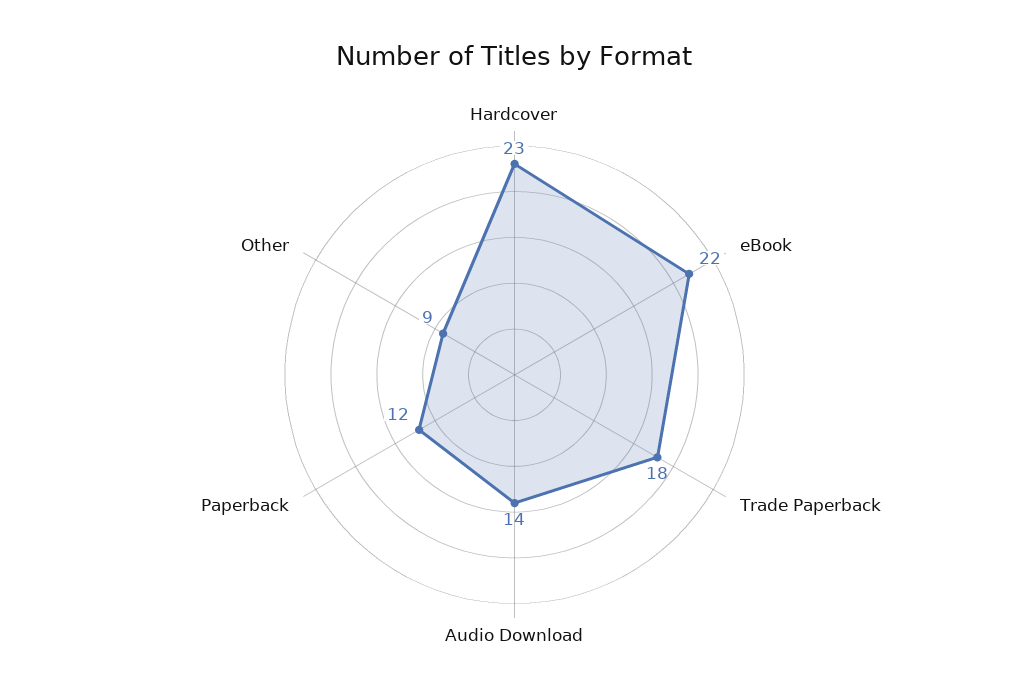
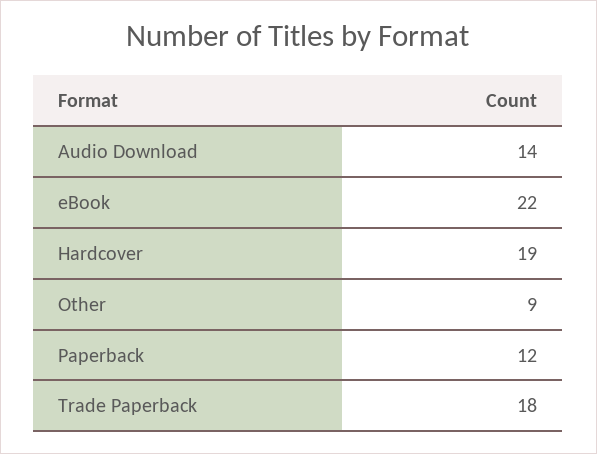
  {
-   "Hardcover": 23,
+   "Hardcover": 19,
    "eBook": 22,
    "Trade Paperback": 18,
    "Audio Download": 14,
    "Paperback": 12,
    "Other": 9
  }

